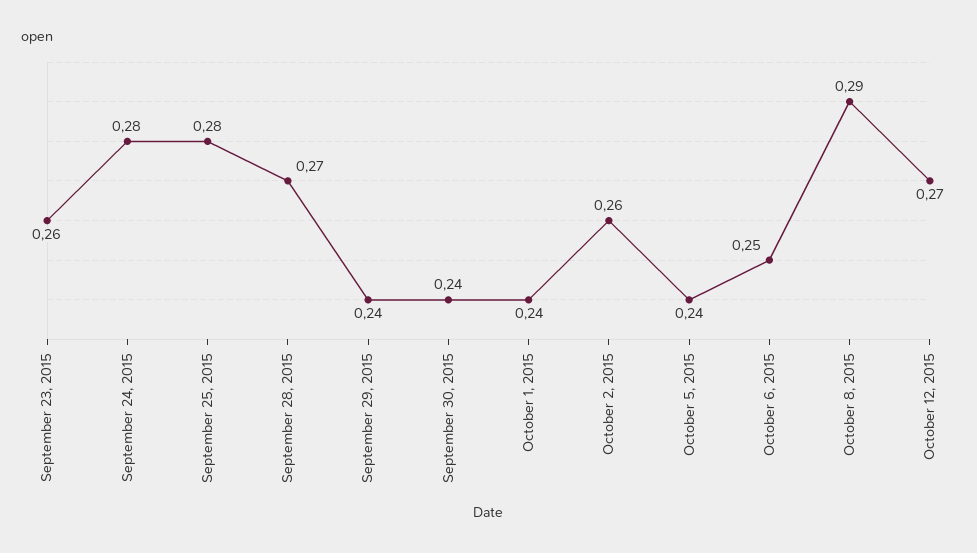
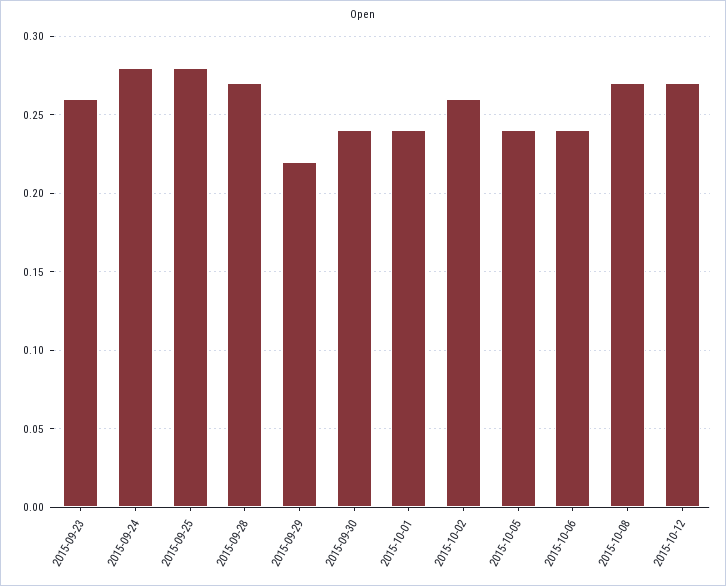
  {
    "September 23, 2015": 0.26,
    "September 24, 2015": 0.28,
    "September 25, 2015": 0.28,
    "September 28, 2015": 0.27,
-   "September 29, 2015": 0.24,
+   "September 29, 2015": 0.22,
    "September 30, 2015": 0.24,
    "October 1, 2015": 0.24,
    "October 2, 2015": 0.26,
    "October 5, 2015": 0.24,
-   "October 6, 2015": 0.25,
+   "October 6, 2015": 0.24,
-   "October 8, 2015": 0.29,
+   "October 8, 2015": 0.27,
    "October 12, 2015": 0.27
  }

